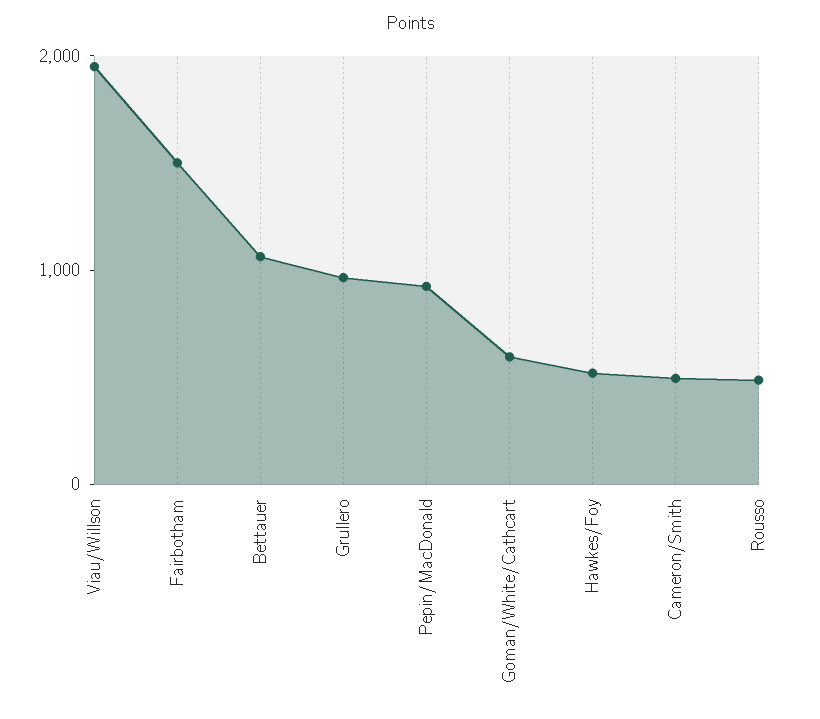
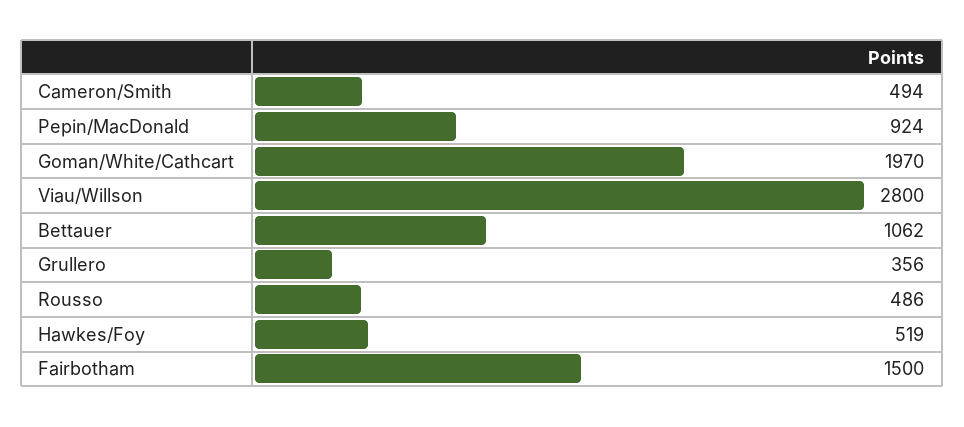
  {
-   "Viau/Willson": 2000,
+   "Viau/Willson": 2800,
    "Fairbotham": 1500,
    "Bettauer": 1062,
-   "Grullero": 1000,
+   "Grullero": 356,
    "Pepin/MacDonald": 924,
-   "Goman/White/Cathcart": 600,
+   "Goman/White/Cathcart": 1970,
    "Hawkes/Foy": 519,
    "Cameron/Smith": 494,
    "Rousso": 486
  }

